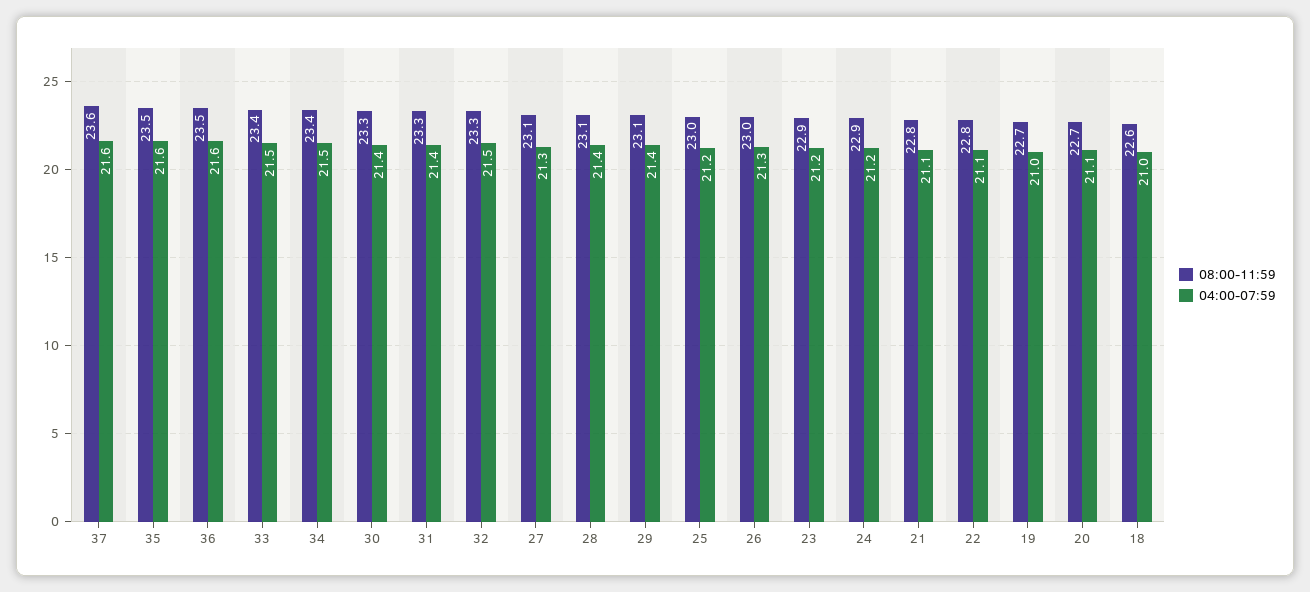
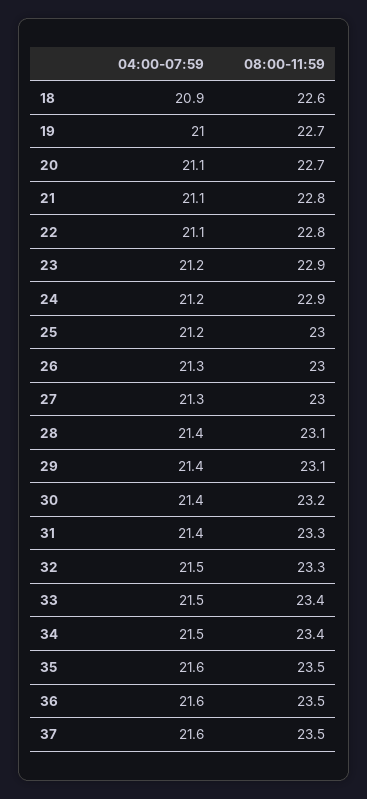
  {
    "08:00-11:59": {
-     "37": 23.6,
+     "37": 23.5,
      "35": 23.5,
      "36": 23.5,
      "33": 23.4,
      "34": 23.4,
-     "30": 23.3,
+     "30": 23.2,
      "31": 23.3,
      "32": 23.3,
-     "27": 23.1,
+     "27": 23,
      "28": 23.1,
      "29": 23.1,
      "25": 23,
      "26": 23,
      "23": 22.9,
      "24": 22.9,
      "21": 22.8,
      "22": 22.8,
      "19": 22.7,
      "20": 22.7,
      "18": 22.6
    },
    "04:00-07:59": {
      "37": 21.6,
      "35": 21.6,
      "36": 21.6,
      "33": 21.5,
      "34": 21.5,
      "30": 21.4,
      "31": 21.4,
      "32": 21.5,
      "27": 21.3,
      "28": 21.4,
      "29": 21.4,
      "25": 21.2,
      "26": 21.3,
      "23": 21.2,
      "24": 21.2,
      "21": 21.1,
      "22": 21.1,
      "19": 21,
      "20": 21.1,
-     "18": 21
+     "18": 20.9
    }
  }

